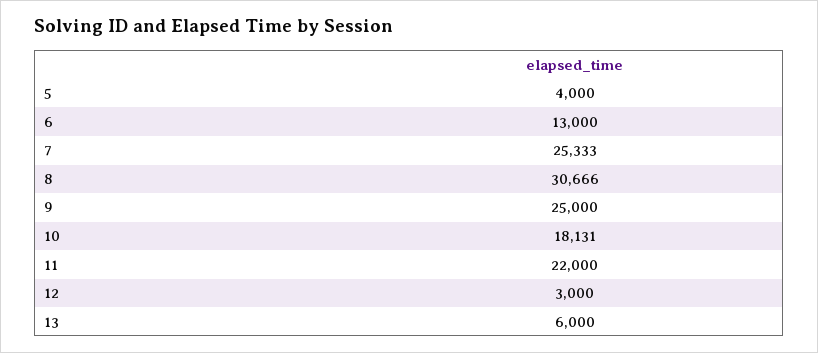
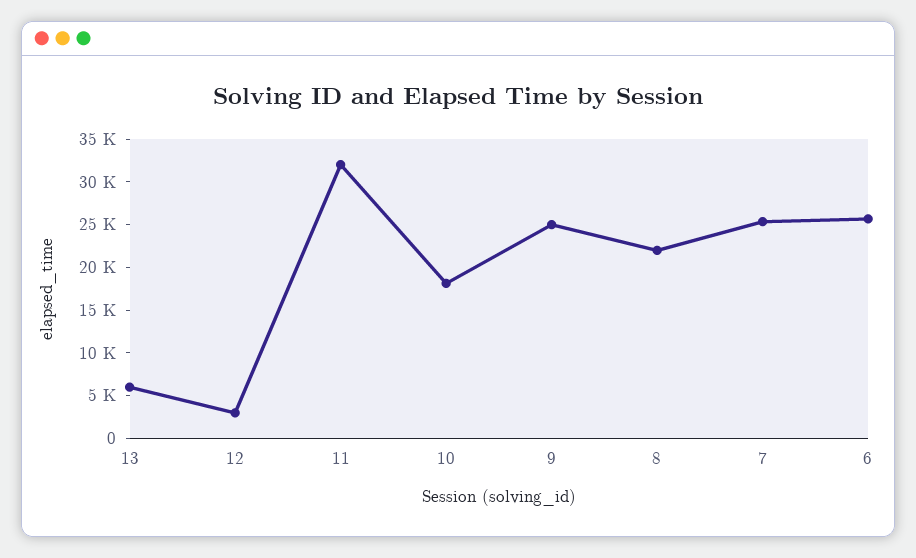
  {
-   "5": 4000,
-   "6": 13000,
+   "6": 26000,
    "7": 25333,
-   "8": 30666,
+   "8": 22000,
    "9": 25000,
    "10": 18131,
-   "11": 22000,
+   "11": 32000,
    "12": 3000,
    "13": 6000
  }

